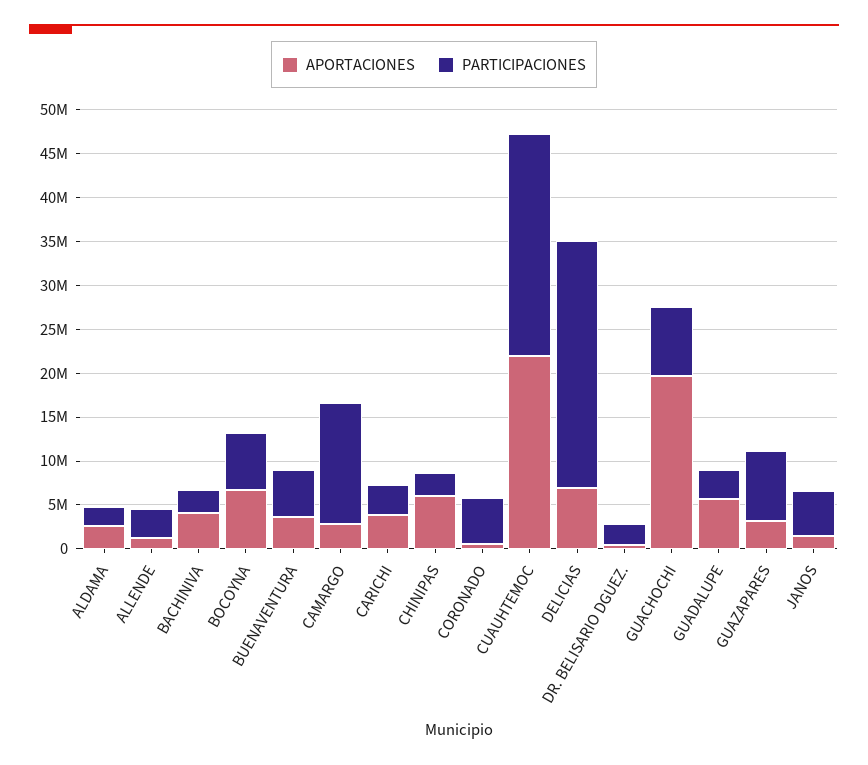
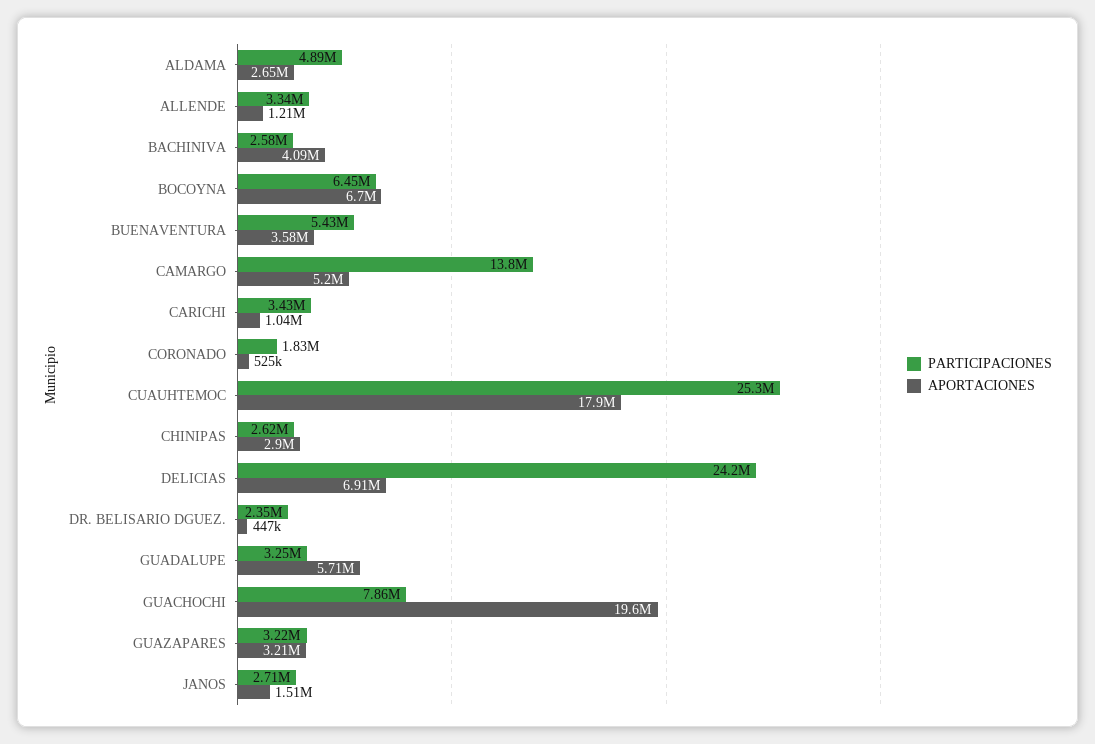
  {
    "APORTACIONES": {
      "ALDAMA": 2650000,
      "ALLENDE": 1210000,
      "BACHINIVA": 4090000,
      "BOCOYNA": 6700000,
      "BUENAVENTURA": 3580000,
-     "CAMARGO": 3000000,
+     "CAMARGO": 5200000,
-     "CARICHI": 4000000,
+     "CARICHI": 1040000,
-     "CHINIPAS": 6000000,
+     "CHINIPAS": 2900000,
      "CORONADO": 525000,
-     "CUAUHTEMOC": 22000000,
+     "CUAUHTEMOC": 17900000,
      "DELICIAS": 6910000,
      "DR. BELISARIO DGUEZ.": 447000,
      "GUACHOCHI": 19600000,
      "GUADALUPE": 5710000,
      "GUAZAPARES": 3210000,
      "JANOS": 1510000
    },
    "PARTICIPACIONES": {
-     "ALDAMA": 2000000,
+     "ALDAMA": 4890000,
      "ALLENDE": 3340000,
      "BACHINIVA": 2580000,
      "BOCOYNA": 6450000,
      "BUENAVENTURA": 5430000,
      "CAMARGO": 13800000,
      "CARICHI": 3430000,
      "CHINIPAS": 2620000,
-     "CORONADO": 5000000,
+     "CORONADO": 1830000,
      "CUAUHTEMOC": 25300000,
-     "DELICIAS": 28000000,
+     "DELICIAS": 24200000,
      "DR. BELISARIO DGUEZ.": 2350000,
      "GUACHOCHI": 7860000,
      "GUADALUPE": 3250000,
-     "GUAZAPARES": 8000000,
+     "GUAZAPARES": 3220000,
-     "JANOS": 5000000
+     "JANOS": 2710000
    }
  }

